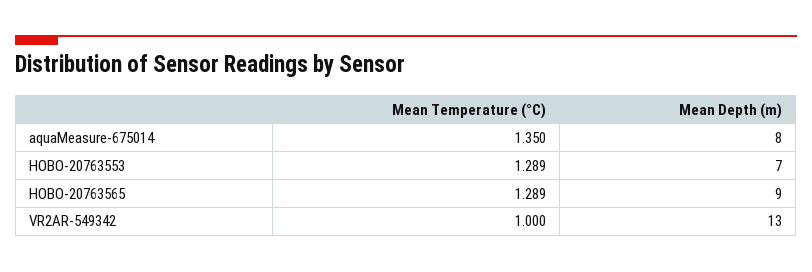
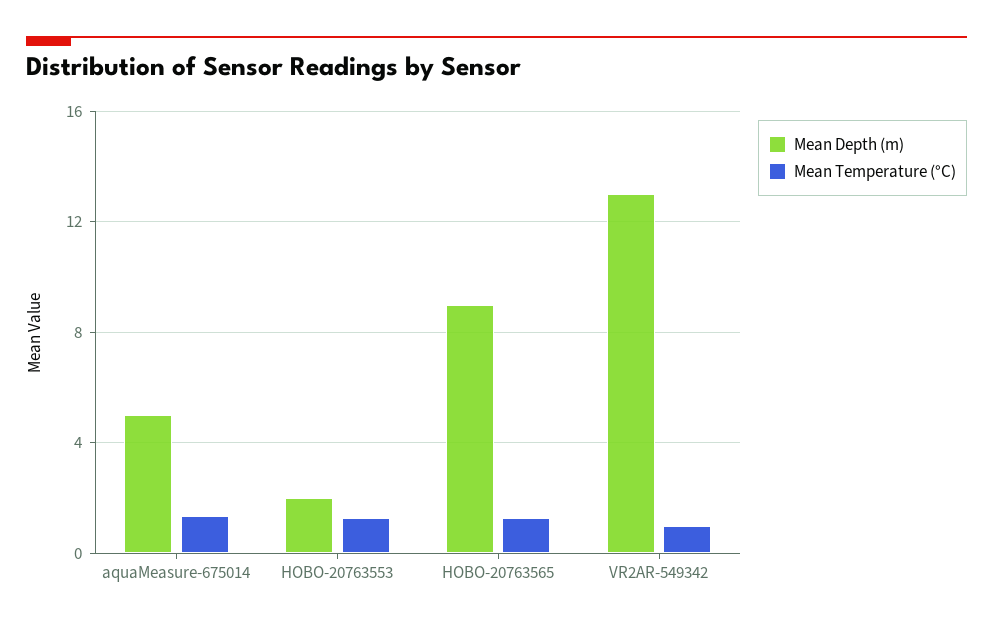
  {
    "Mean Temperature (°C)": {
      "aquaMeasure-675014": 1.35,
      "HOBO-20763553": 1.289,
      "HOBO-20763565": 1.289,
      "VR2AR-549342": 1
    },
    "Mean Depth (m)": {
-     "aquaMeasure-675014": 8,
+     "aquaMeasure-675014": 5,
-     "HOBO-20763553": 7,
+     "HOBO-20763553": 2,
      "HOBO-20763565": 9,
      "VR2AR-549342": 13
    }
  }

